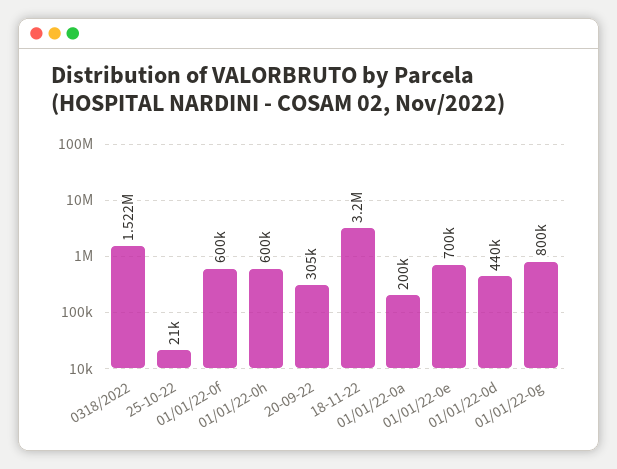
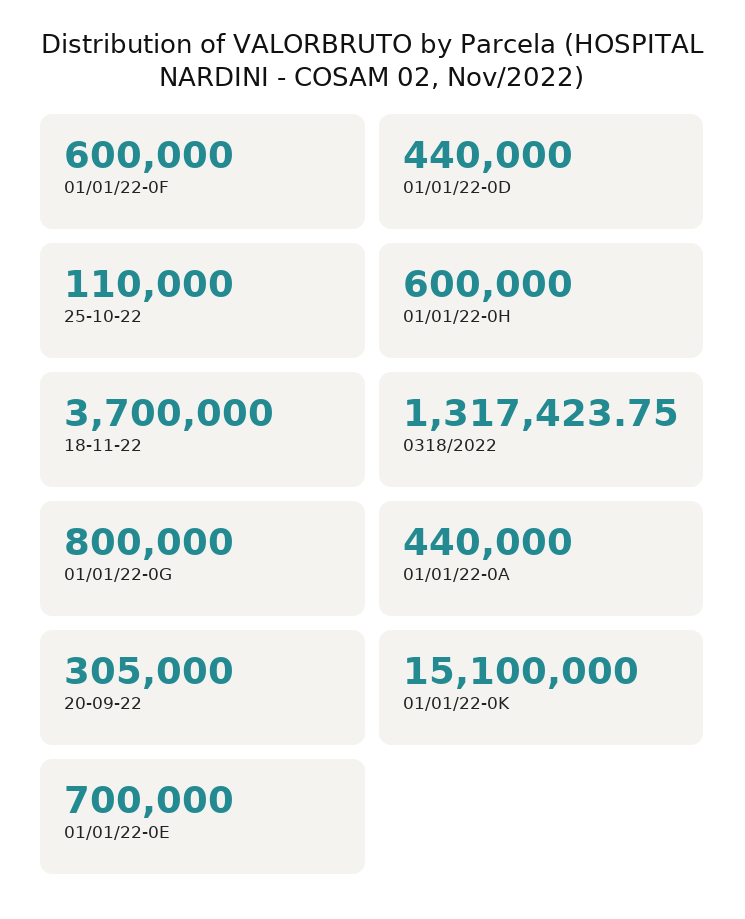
  {
-   "0318/2022": 1522000,
+   "0318/2022": 1317423.75,
-   "25-10-22": 21000,
+   "25-10-22": 110000,
    "01/01/22-0f": 600000,
    "01/01/22-0h": 600000,
    "20-09-22": 305000,
-   "18-11-22": 3200000,
+   "18-11-22": 3700000,
-   "01/01/22-0a": 200000,
+   "01/01/22-0a": 440000,
    "01/01/22-0e": 700000,
    "01/01/22-0d": 440000,
-   "01/01/22-0g": 800000
+   "01/01/22-0g": 800000,
+   "01/01/22-0K": 15100000
  }

